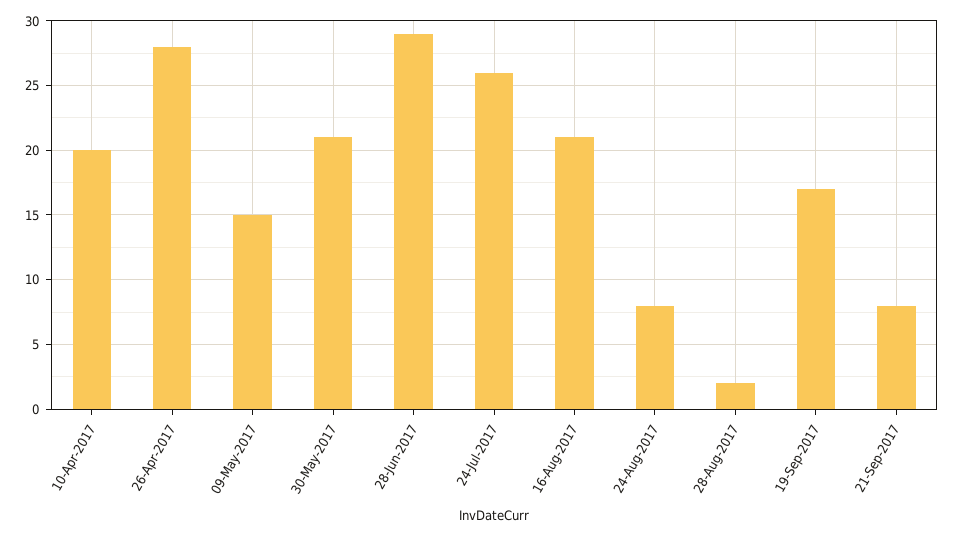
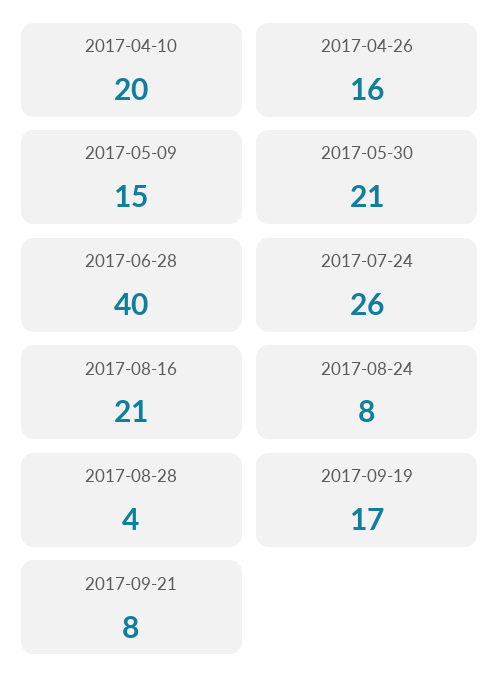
  {
    "10-Apr-2017": 20,
-   "26-Apr-2017": 28,
+   "26-Apr-2017": 16,
    "09-May-2017": 15,
    "30-May-2017": 21,
-   "28-Jun-2017": 29,
+   "28-Jun-2017": 40,
    "24-Jul-2017": 26,
    "16-Aug-2017": 21,
    "24-Aug-2017": 8,
-   "28-Aug-2017": 2,
+   "28-Aug-2017": 4,
    "19-Sep-2017": 17,
    "21-Sep-2017": 8
  }

